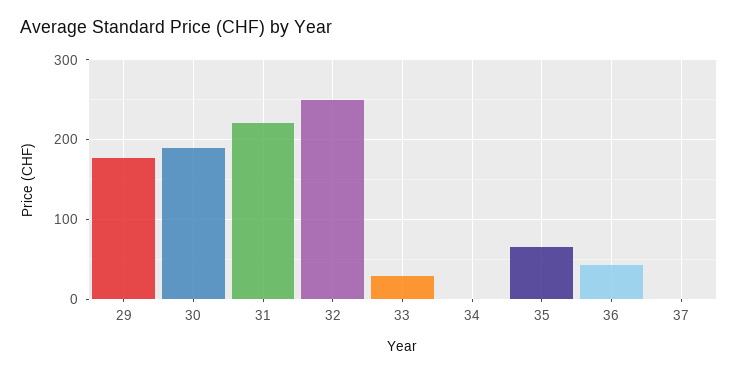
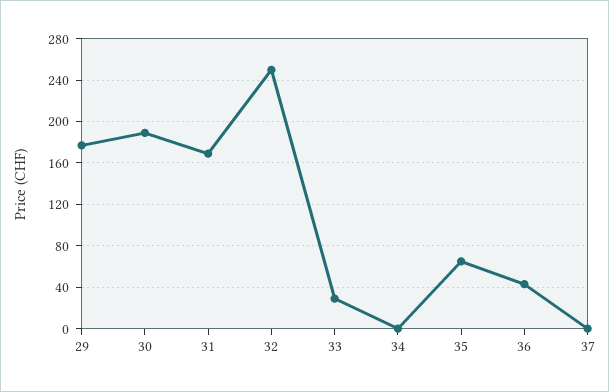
  {
    "29": 180,
    "30": 190,
-   "31": 220,
+   "31": 170,
    "32": 250,
    "33": 30,
    "34": 0,
    "35": 70,
    "36": 40,
    "37": 0
  }

